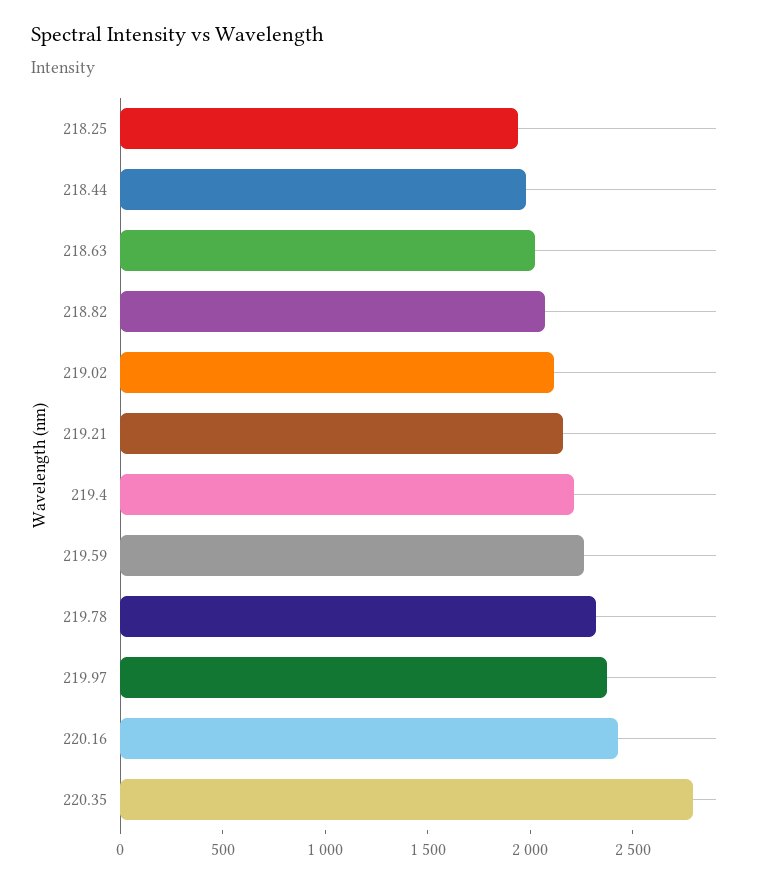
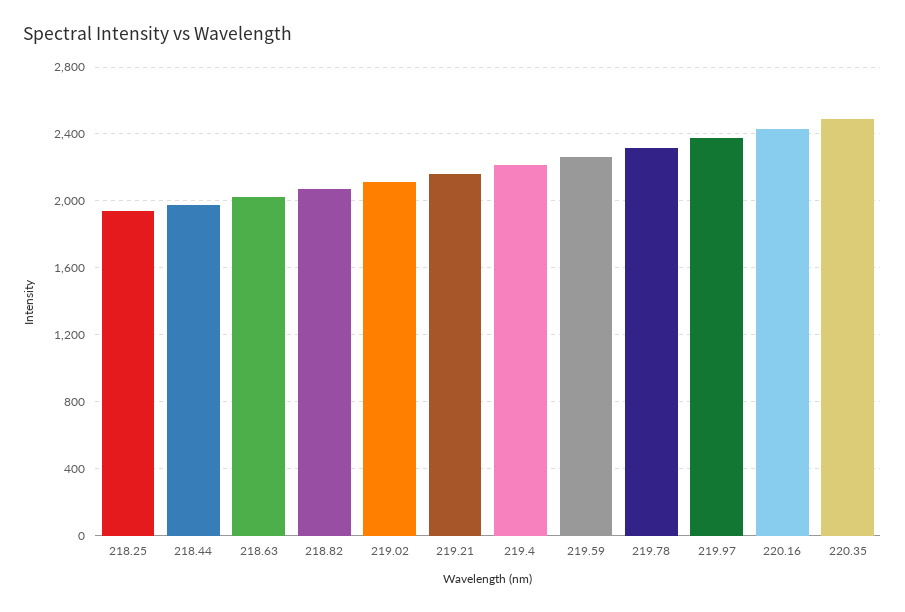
  {
    "218.25": 1950,
    "218.44": 2000,
    "218.63": 2000,
    "218.82": 2050,
    "219.02": 2100,
    "219.21": 2150,
    "219.4": 2200,
    "219.59": 2250,
    "219.78": 2300,
    "219.97": 2350,
    "220.16": 2450,
-   "220.35": 2800
+   "220.35": 2500
  }

